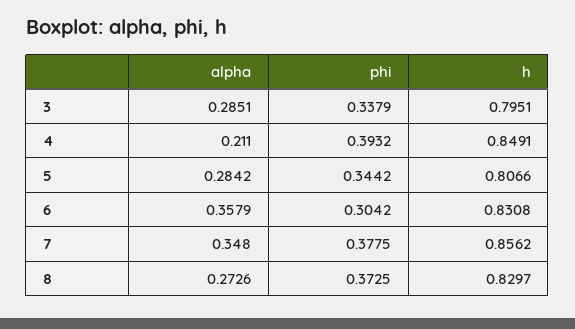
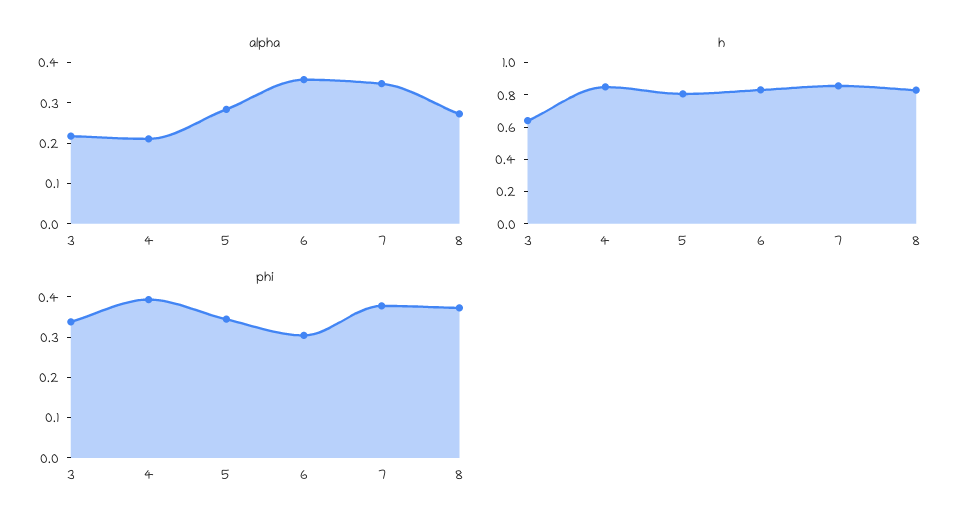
  {
    "alpha": {
-     "3": 0.2851,
+     "3": 0.22,
      "4": 0.211,
      "5": 0.2842,
      "6": 0.3579,
      "7": 0.348,
      "8": 0.2726
    },
    "phi": {
      "3": 0.3379,
      "4": 0.3932,
      "5": 0.3442,
      "6": 0.3042,
      "7": 0.3775,
      "8": 0.3725
    },
    "h": {
-     "3": 0.7951,
+     "3": 0.65,
      "4": 0.8491,
      "5": 0.8066,
      "6": 0.8308,
      "7": 0.8562,
      "8": 0.8297
    }
  }

